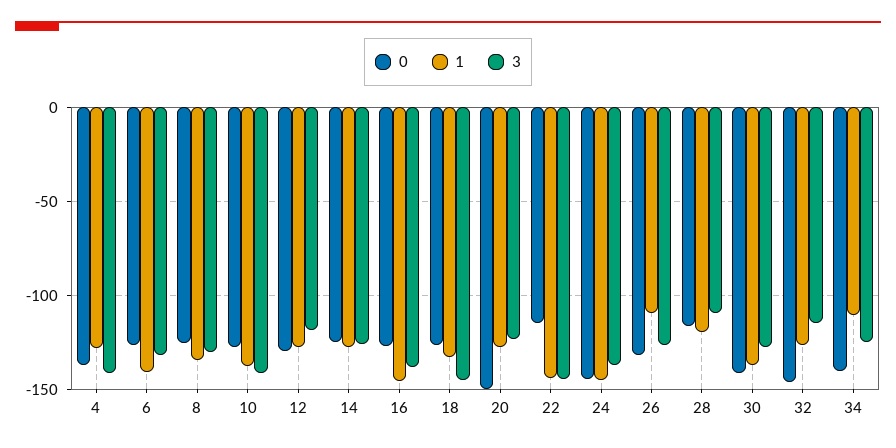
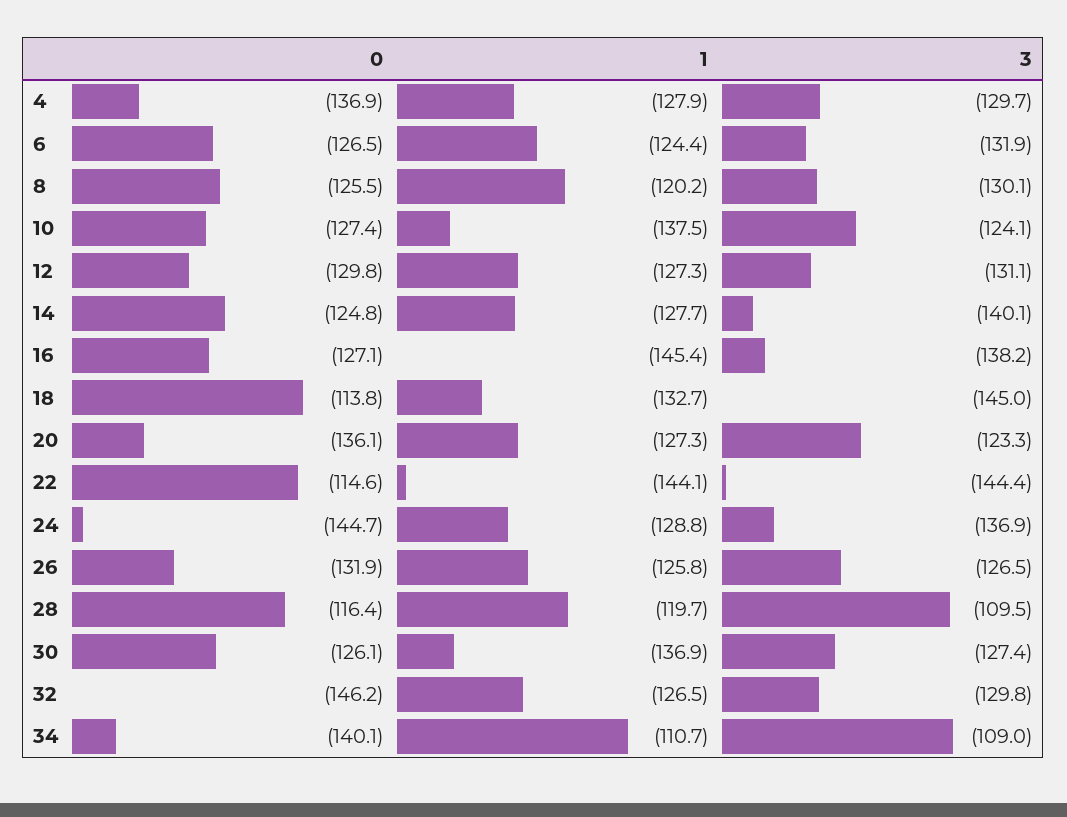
  {
    "0": {
      "4": -136.9,
      "6": -126.5,
      "8": -125.5,
      "10": -127.4,
      "12": -129.8,
      "14": -124.8,
      "16": -127.1,
-     "18": -125,
+     "18": -113.8,
-     "20": -150,
+     "20": -136.1,
      "22": -114.6,
      "24": -144.7,
      "26": -131.9,
      "28": -116.4,
-     "30": -140,
+     "30": -126.1,
      "32": -146.2,
      "34": -140.1
    },
    "1": {
      "4": -127.9,
-     "6": -140,
+     "6": -124.4,
-     "8": -135,
+     "8": -120.2,
      "10": -137.5,
      "12": -127.3,
      "14": -127.7,
      "16": -145.4,
      "18": -132.7,
      "20": -127.3,
      "22": -144.1,
-     "24": -145,
+     "24": -128.8,
-     "26": -110,
+     "26": -125.8,
      "28": -119.7,
      "30": -136.9,
      "32": -126.5,
      "34": -110.7
    },
    "3": {
-     "4": -140,
+     "4": -129.7,
      "6": -131.9,
      "8": -130.1,
-     "10": -140,
+     "10": -124.1,
-     "12": -120,
+     "12": -131.1,
-     "14": -125,
+     "14": -140.1,
      "16": -138.2,
      "18": -145,
      "20": -123.3,
      "22": -144.4,
      "24": -136.9,
      "26": -126.5,
      "28": -109.5,
      "30": -127.4,
-     "32": -115,
+     "32": -129.8,
-     "34": -125
+     "34": -109
    }
  }

